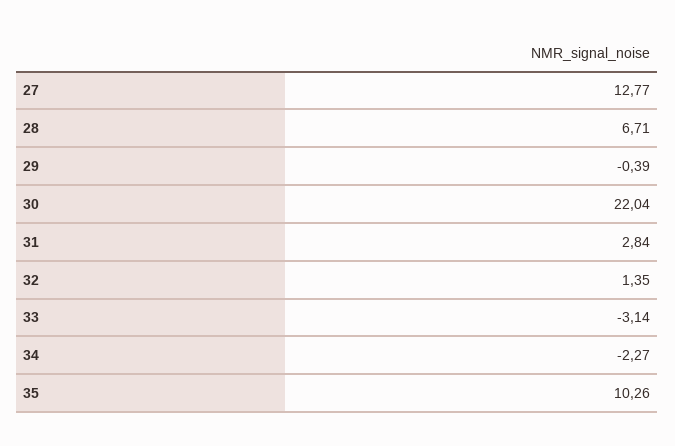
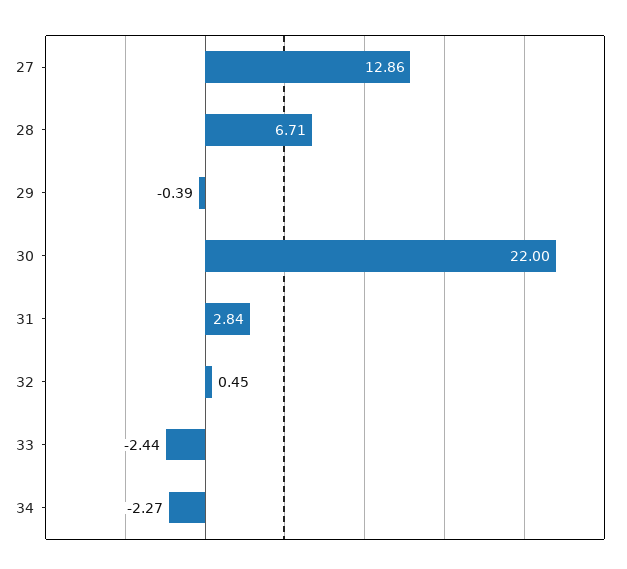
  {
-   "27": 12.77,
+   "27": 12.86,
    "28": 6.71,
    "29": -0.39,
-   "30": 22.04,
+   "30": 22,
    "31": 2.84,
-   "32": 1.35,
+   "32": 0.45,
-   "33": -3.14,
+   "33": -2.44,
-   "34": -2.27,
+   "34": -2.27
-   "35": 10.26
  }

